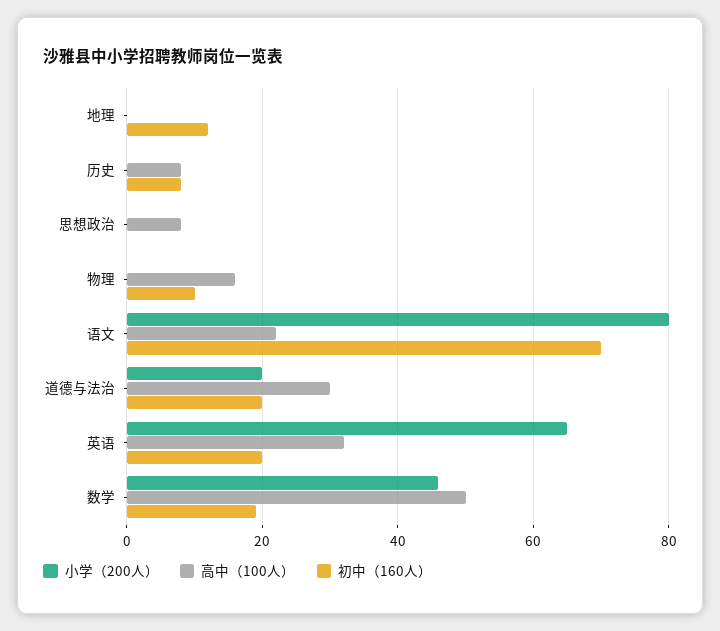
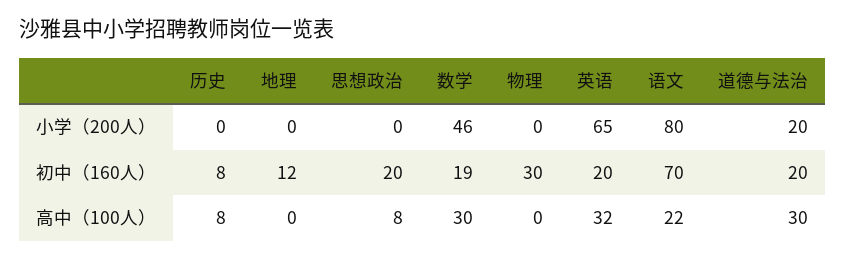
  {
    "小学（200人）": {
      "地理": 0,
      "历史": 0,
      "思想政治": 0,
      "物理": 0,
      "语文": 80,
      "道德与法治": 20,
      "英语": 65,
      "数学": 46
    },
    "高中（100人）": {
      "地理": 0,
      "历史": 8,
      "思想政治": 8,
-     "物理": 15,
+     "物理": 0,
      "语文": 22,
      "道德与法治": 30,
      "英语": 32,
-     "数学": 50
+     "数学": 30
    },
    "初中（160人）": {
      "地理": 12,
      "历史": 8,
-     "思想政治": 0,
+     "思想政治": 20,
-     "物理": 10,
+     "物理": 30,
      "语文": 70,
      "道德与法治": 20,
      "英语": 20,
      "数学": 19
    }
  }

